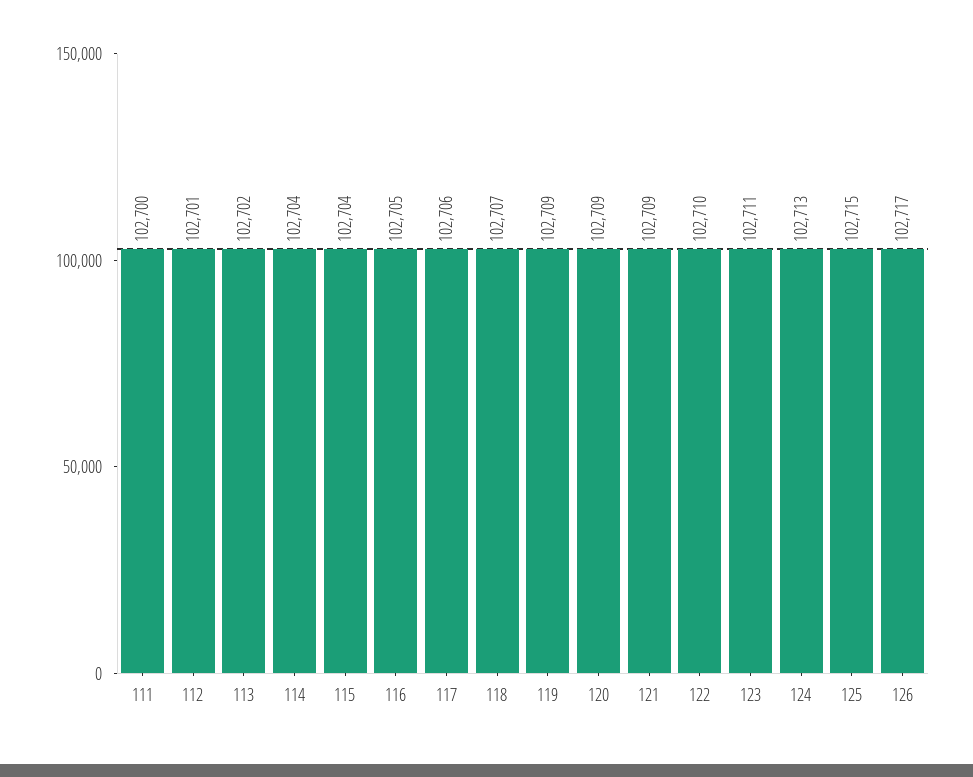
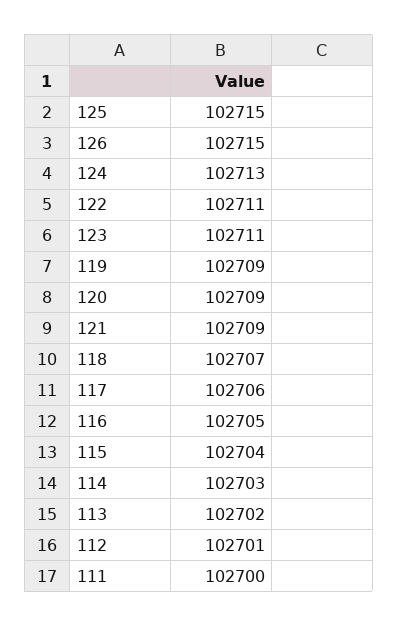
  {
    "111": 102700,
    "112": 102701,
    "113": 102702,
-   "114": 102704,
+   "114": 102703,
    "115": 102704,
    "116": 102705,
    "117": 102706,
    "118": 102707,
    "119": 102709,
    "120": 102709,
    "121": 102709,
-   "122": 102710,
+   "122": 102711,
    "123": 102711,
    "124": 102713,
    "125": 102715,
-   "126": 102717
+   "126": 102715
  }

